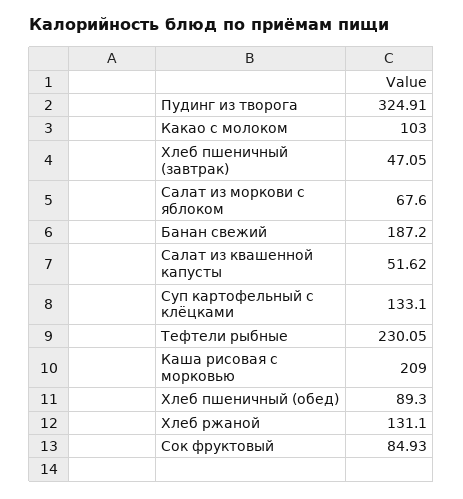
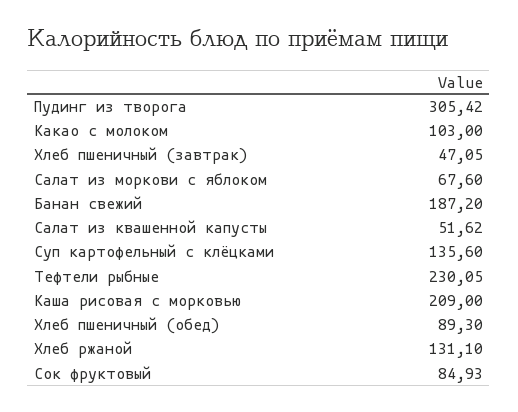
  {
-   "Пудинг из творога": 324.91,
+   "Пудинг из творога": 305.42,
    "Какао с молоком": 103,
    "Хлеб пшеничный (завтрак)": 47.05,
    "Салат из моркови с яблоком": 67.6,
    "Банан свежий": 187.2,
    "Салат из квашенной капусты": 51.62,
-   "Суп картофельный с клёцками": 133.1,
+   "Суп картофельный с клёцками": 135.6,
    "Тефтели рыбные": 230.05,
    "Каша рисовая с морковью": 209,
    "Хлеб пшеничный (обед)": 89.3,
    "Хлеб ржаной": 131.1,
    "Сок фруктовый": 84.93
  }

